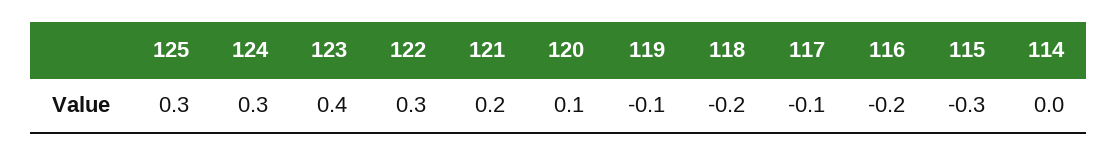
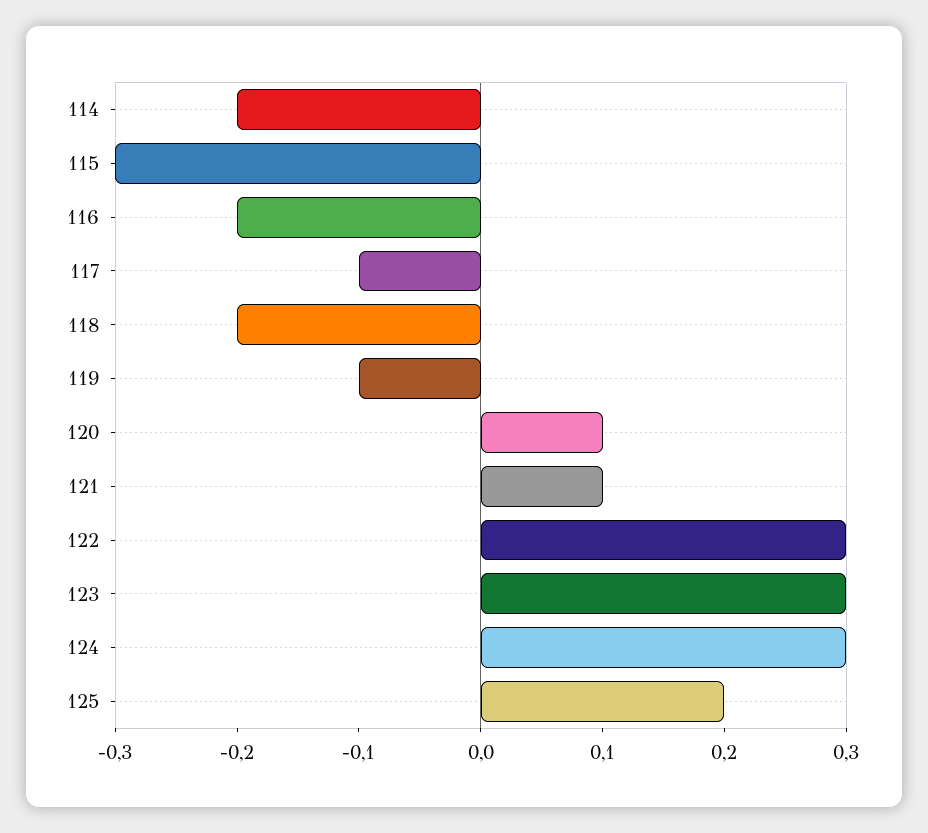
  {
-   "125": 0.3,
+   "125": 0.2,
    "124": 0.3,
-   "123": 0.4,
+   "123": 0.3,
    "122": 0.3,
-   "121": 0.2,
+   "121": 0.1,
    "120": 0.1,
    "119": -0.1,
    "118": -0.2,
    "117": -0.1,
    "116": -0.2,
    "115": -0.3,
-   "114": 0
+   "114": -0.2
  }

